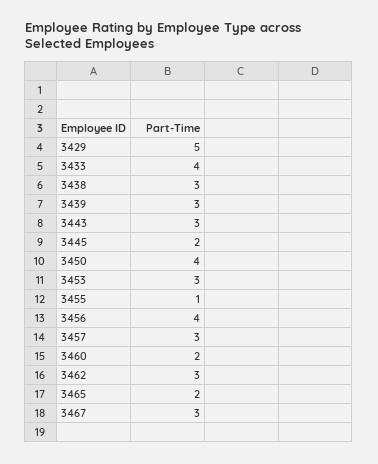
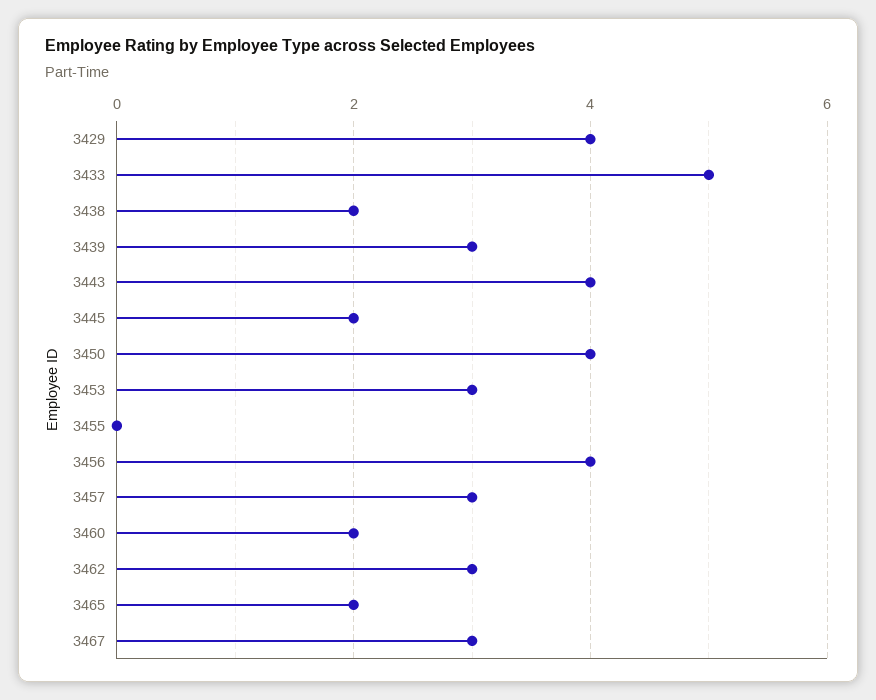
  {
-   "3429": 5,
+   "3429": 4,
-   "3433": 4,
+   "3433": 5,
-   "3438": 3,
+   "3438": 2,
    "3439": 3,
-   "3443": 3,
+   "3443": 4,
    "3445": 2,
    "3450": 4,
    "3453": 3,
-   "3455": 1,
+   "3455": 0,
    "3456": 4,
    "3457": 3,
    "3460": 2,
    "3462": 3,
    "3465": 2,
    "3467": 3
  }

